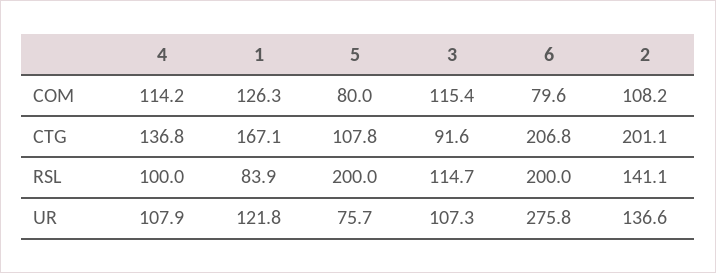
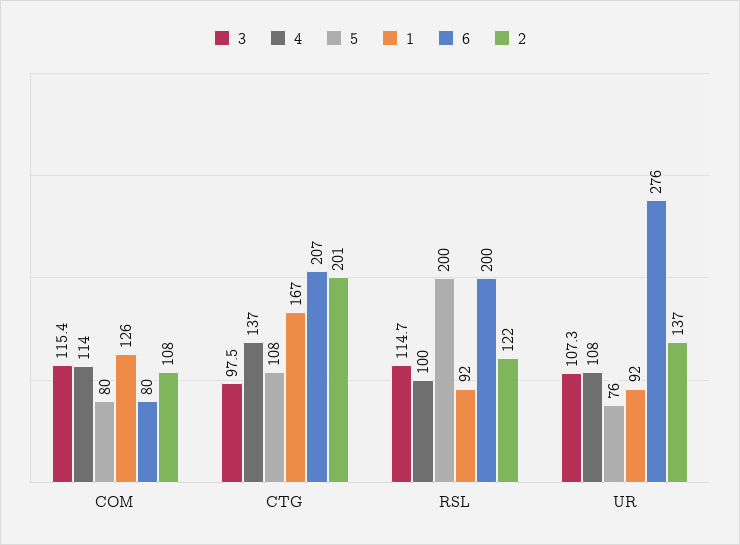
  {
    "4": {
      "COM": 114.2,
      "CTG": 136.8,
      "RSL": 100,
      "UR": 107.9
    },
    "1": {
      "COM": 126.3,
      "CTG": 167.1,
-     "RSL": 83.9,
+     "RSL": 92,
-     "UR": 121.8
+     "UR": 92
    },
    "5": {
      "COM": 80,
      "CTG": 107.8,
      "RSL": 200,
      "UR": 75.7
    },
    "3": {
      "COM": 115.4,
-     "CTG": 91.6,
+     "CTG": 97.5,
      "RSL": 114.7,
      "UR": 107.3
    },
    "6": {
      "COM": 79.6,
      "CTG": 206.8,
      "RSL": 200,
      "UR": 275.8
    },
    "2": {
      "COM": 108.2,
      "CTG": 201.1,
-     "RSL": 141.1,
+     "RSL": 122,
      "UR": 136.6
    }
  }

